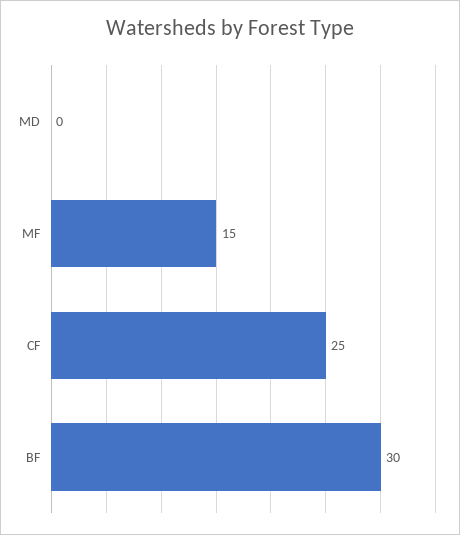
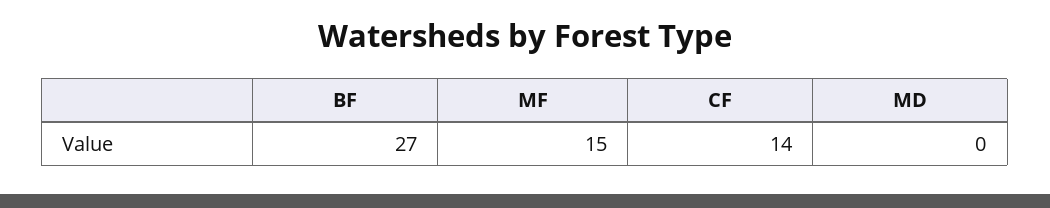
  {
    "MD": 0,
    "MF": 15,
-   "CF": 25,
+   "CF": 14,
-   "BF": 30
+   "BF": 27
  }

